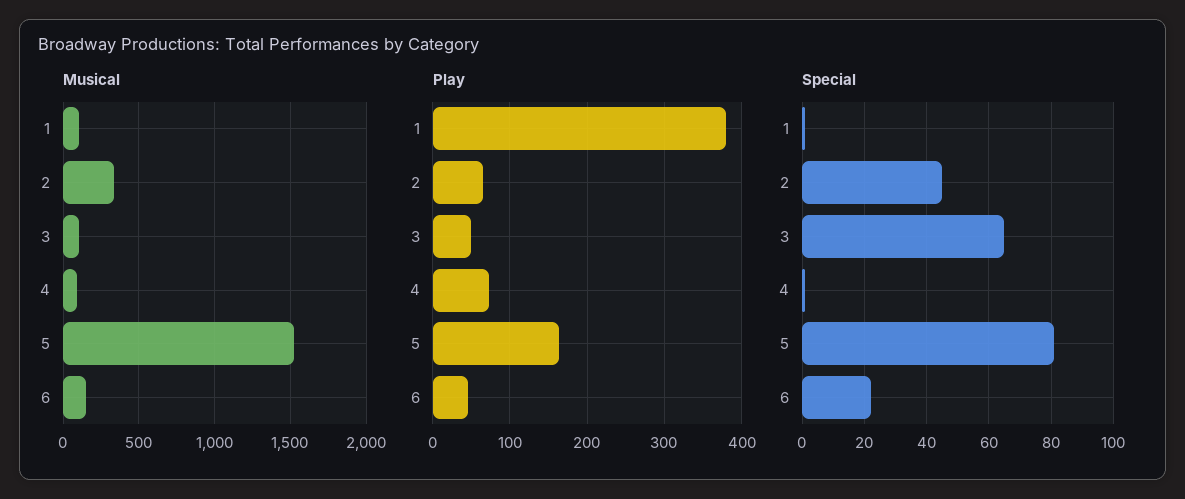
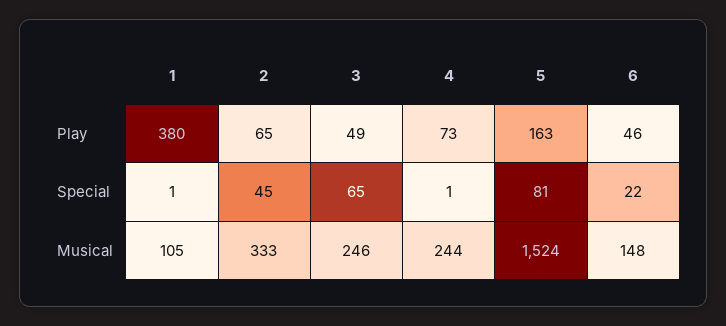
  {
    "Musical": {
      "1": 105,
      "2": 333,
-     "3": 100,
+     "3": 246,
-     "4": 100,
+     "4": 244,
      "5": 1524,
      "6": 148
    },
    "Play": {
      "1": 380,
      "2": 65,
      "3": 49,
      "4": 73,
      "5": 163,
      "6": 46
    },
    "Special": {
      "1": 1,
      "2": 45,
      "3": 65,
      "4": 1,
      "5": 81,
      "6": 22
    }
  }

